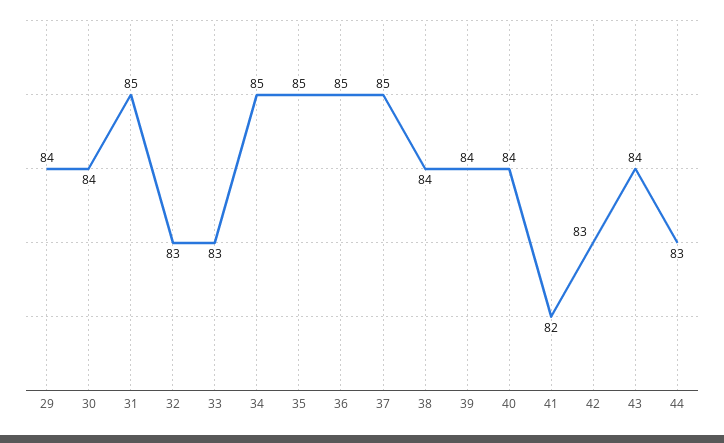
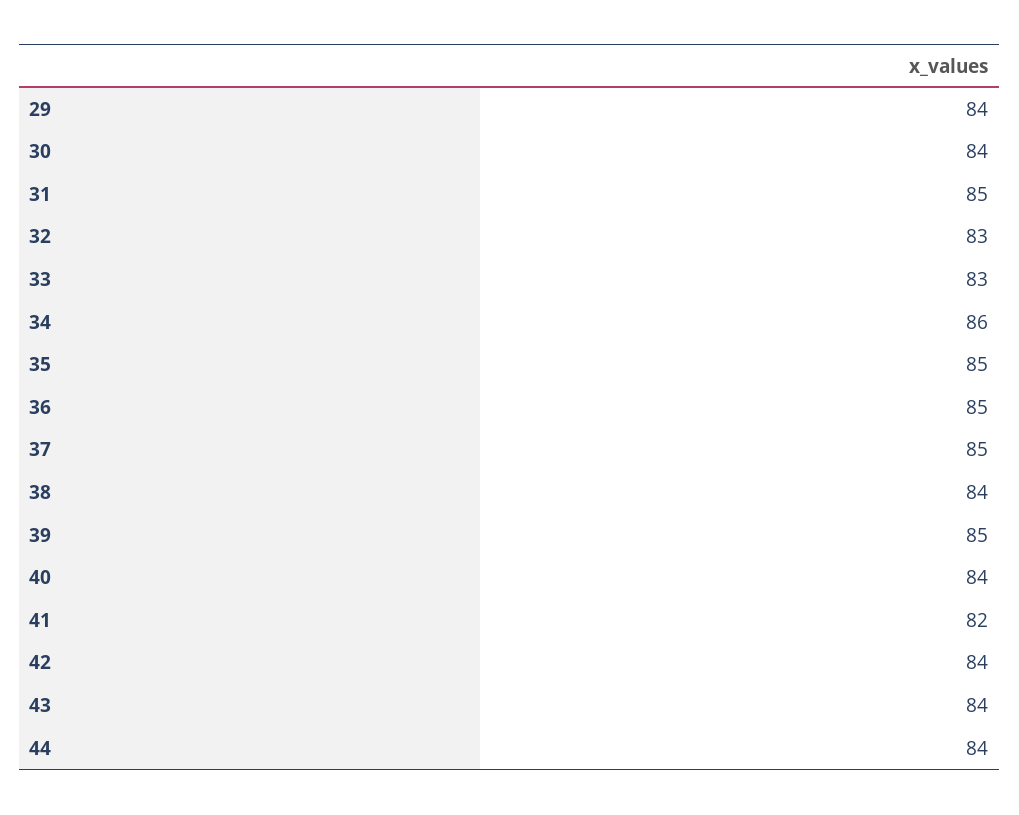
  {
    "29": 84,
    "30": 84,
    "31": 85,
    "32": 83,
    "33": 83,
-   "34": 85,
+   "34": 86,
    "35": 85,
    "36": 85,
    "37": 85,
    "38": 84,
-   "39": 84,
+   "39": 85,
    "40": 84,
    "41": 82,
-   "42": 83,
+   "42": 84,
    "43": 84,
-   "44": 83
+   "44": 84
  }

